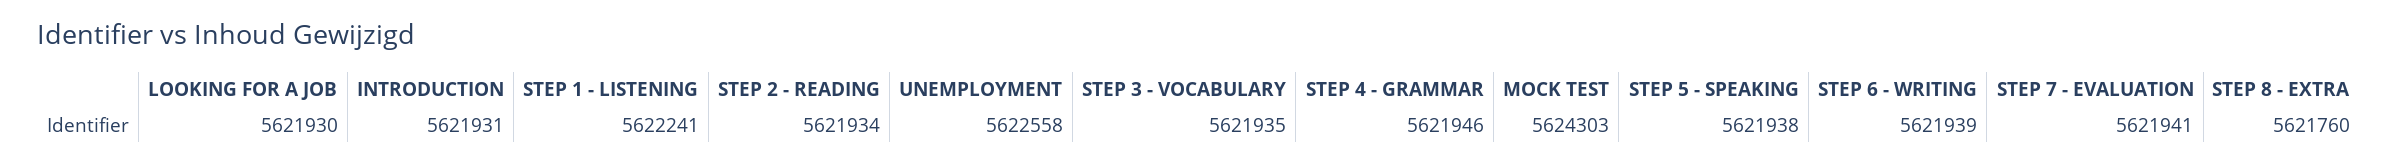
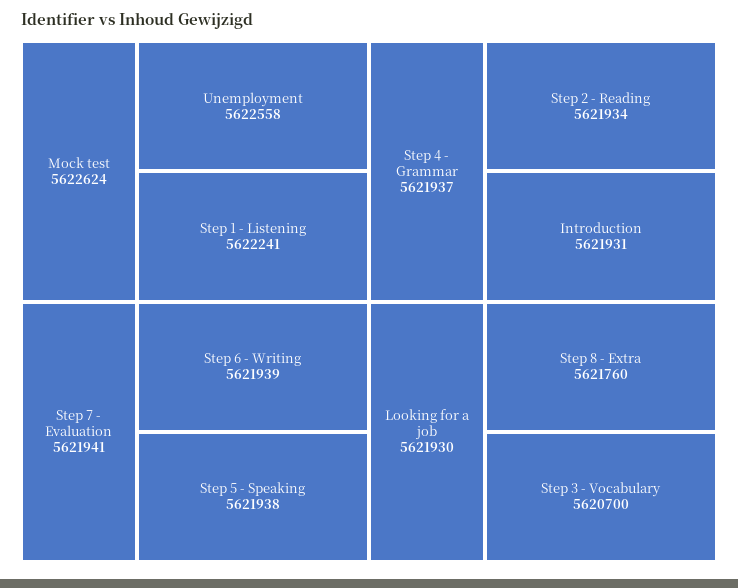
  {
    "LOOKING FOR A JOB": 5621930,
    "INTRODUCTION": 5621931,
    "STEP 1 - LISTENING": 5622241,
    "STEP 2 - READING": 5621934,
    "UNEMPLOYMENT": 5622558,
-   "STEP 3 - VOCABULARY": 5621935,
+   "STEP 3 - VOCABULARY": 5620700,
-   "STEP 4 - GRAMMAR": 5621946,
+   "STEP 4 - GRAMMAR": 5621937,
-   "MOCK TEST": 5624303,
+   "MOCK TEST": 5622624,
    "STEP 5 - SPEAKING": 5621938,
    "STEP 6 - WRITING": 5621939,
    "STEP 7 - EVALUATION": 5621941,
    "STEP 8 - EXTRA": 5621760
  }

